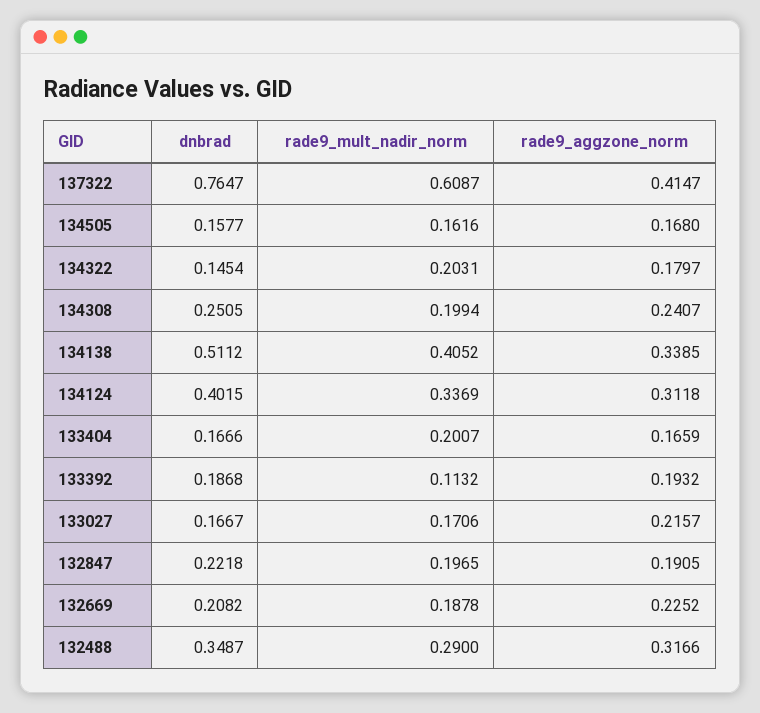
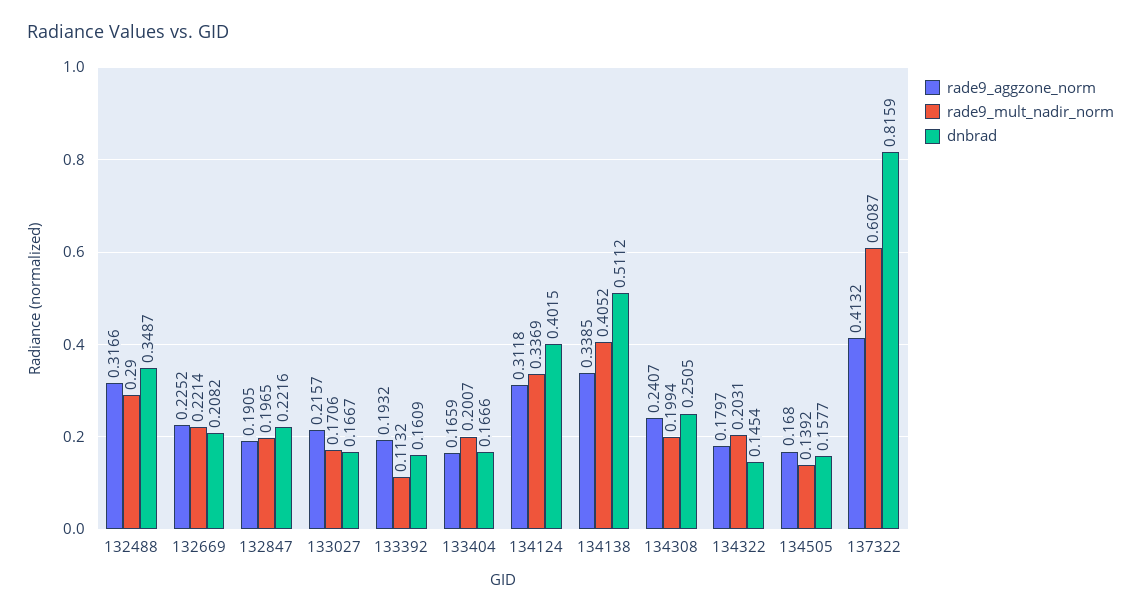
  {
    "dnbrad": {
-     "137322": 0.7647,
+     "137322": 0.8159,
      "134505": 0.1577,
      "134322": 0.1454,
      "134308": 0.2505,
      "134138": 0.5112,
      "134124": 0.4015,
      "133404": 0.1666,
-     "133392": 0.1868,
+     "133392": 0.1609,
      "133027": 0.1667,
-     "132847": 0.2218,
+     "132847": 0.2216,
      "132669": 0.2082,
      "132488": 0.3487
    },
    "rade9_mult_nadir_norm": {
      "137322": 0.6087,
-     "134505": 0.1616,
+     "134505": 0.1392,
      "134322": 0.2031,
      "134308": 0.1994,
      "134138": 0.4052,
      "134124": 0.3369,
      "133404": 0.2007,
      "133392": 0.1132,
      "133027": 0.1706,
      "132847": 0.1965,
-     "132669": 0.1878,
+     "132669": 0.2214,
      "132488": 0.29
    },
    "rade9_aggzone_norm": {
-     "137322": 0.4147,
+     "137322": 0.4132,
      "134505": 0.168,
      "134322": 0.1797,
      "134308": 0.2407,
      "134138": 0.3385,
      "134124": 0.3118,
      "133404": 0.1659,
      "133392": 0.1932,
      "133027": 0.2157,
      "132847": 0.1905,
      "132669": 0.2252,
      "132488": 0.3166
    }
  }

